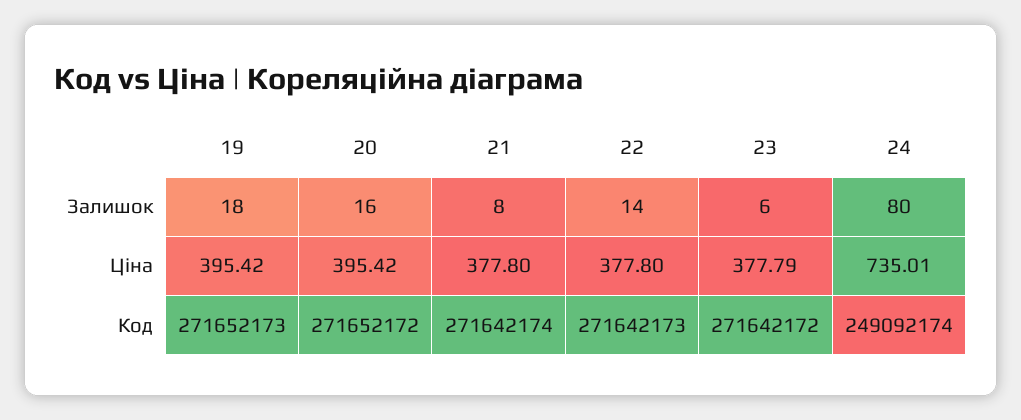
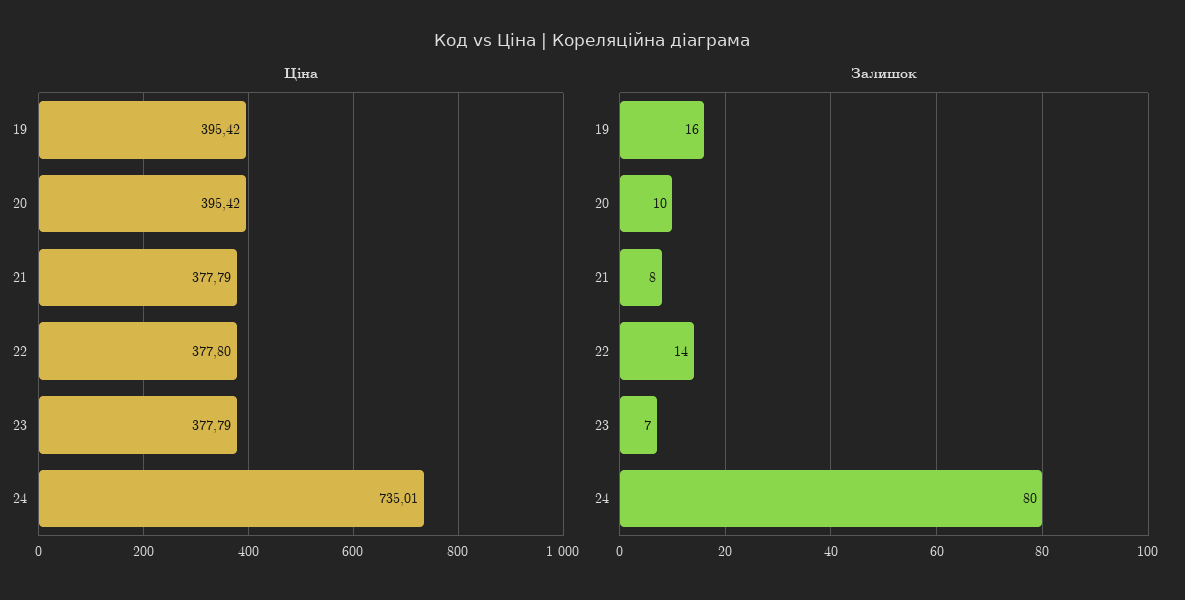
  {
    "Залишок": {
-     "19": 18,
+     "19": 16,
-     "20": 16,
+     "20": 10,
      "21": 8,
      "22": 14,
-     "23": 6,
+     "23": 7,
      "24": 80
    },
    "Ціна": {
      "19": 395.42,
      "20": 395.42,
-     "21": 377.8,
+     "21": 377.79,
      "22": 377.8,
      "23": 377.79,
      "24": 735.01
-   },
+   }
-   "Код": {
-     "19": 271652173,
-     "20": 271652172,
-     "21": 271642174,
-     "22": 271642173,
-     "23": 271642172,
-     "24": 249092174
-   }
  }

